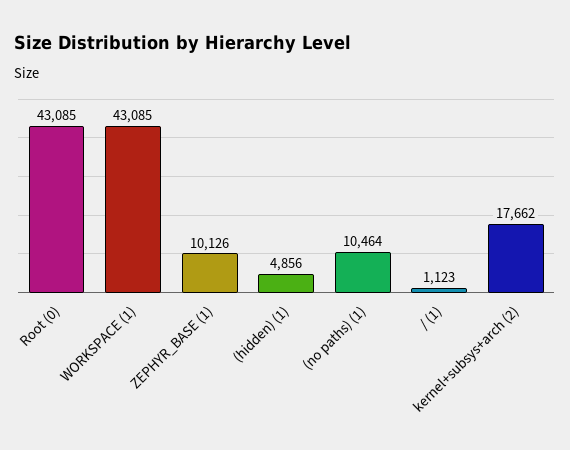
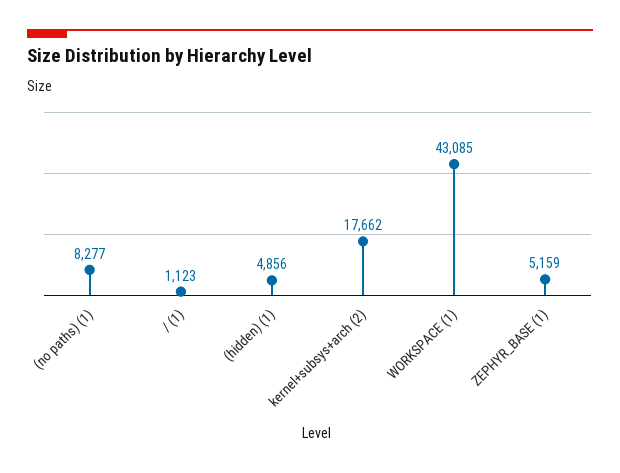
  {
-   "Root (0)": 43085,
    "WORKSPACE (1)": 43085,
-   "ZEPHYR_BASE (1)": 10126,
+   "ZEPHYR_BASE (1)": 5159,
    "(hidden) (1)": 4856,
-   "(no paths) (1)": 10464,
+   "(no paths) (1)": 8277,
    "/ (1)": 1123,
    "kernel+subsys+arch (2)": 17662
  }

